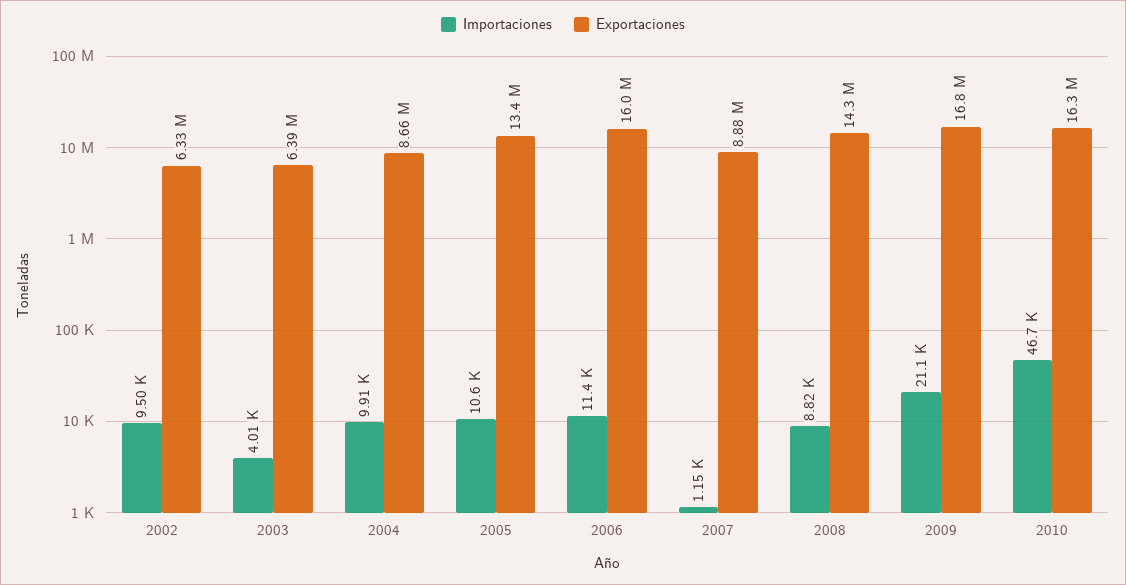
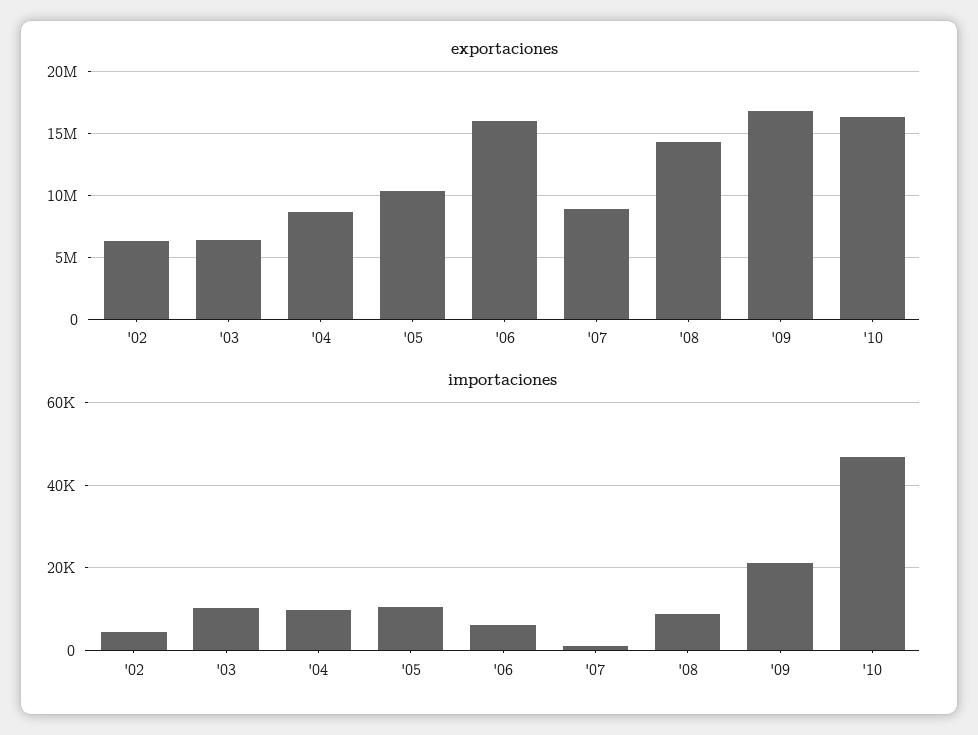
  {
    "Importaciones": {
-     "2002": 9500,
+     "2002": 4000,
-     "2003": 4010,
+     "2003": 10000,
      "2004": 9910,
      "2005": 10600,
-     "2006": 11400,
+     "2006": 6000,
      "2007": 1150,
      "2008": 8820,
      "2009": 21100,
      "2010": 46700
    },
    "Exportaciones": {
      "2002": 6330000,
      "2003": 6390000,
      "2004": 8660000,
-     "2005": 13400000,
+     "2005": 10500000,
      "2006": 16000000,
      "2007": 8880000,
      "2008": 14300000,
      "2009": 16800000,
      "2010": 16300000
    }
  }

